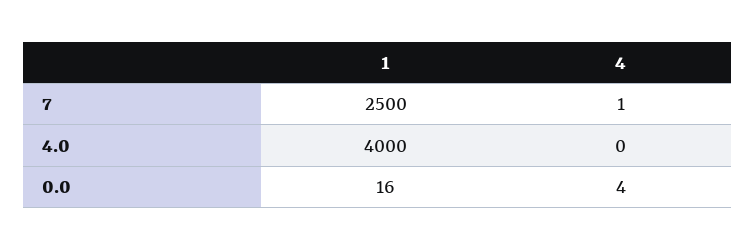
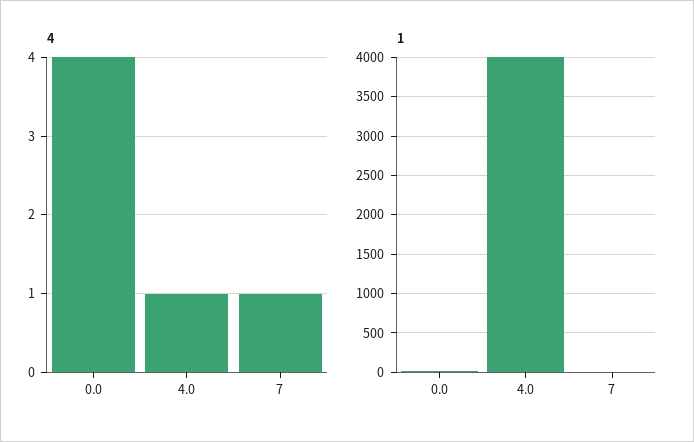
  {
    "1": {
-     "7": 2500,
+     "7": 0,
      "4.0": 4000,
      "0.0": 16
    },
    "4": {
      "7": 1,
-     "4.0": 0,
+     "4.0": 1,
      "0.0": 4
    }
  }

